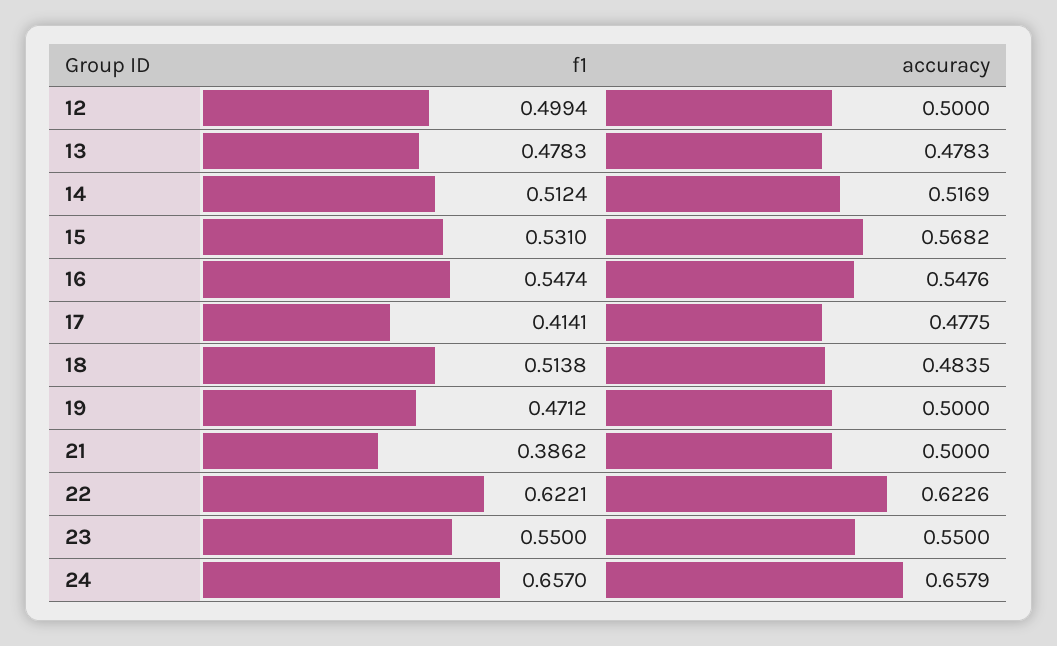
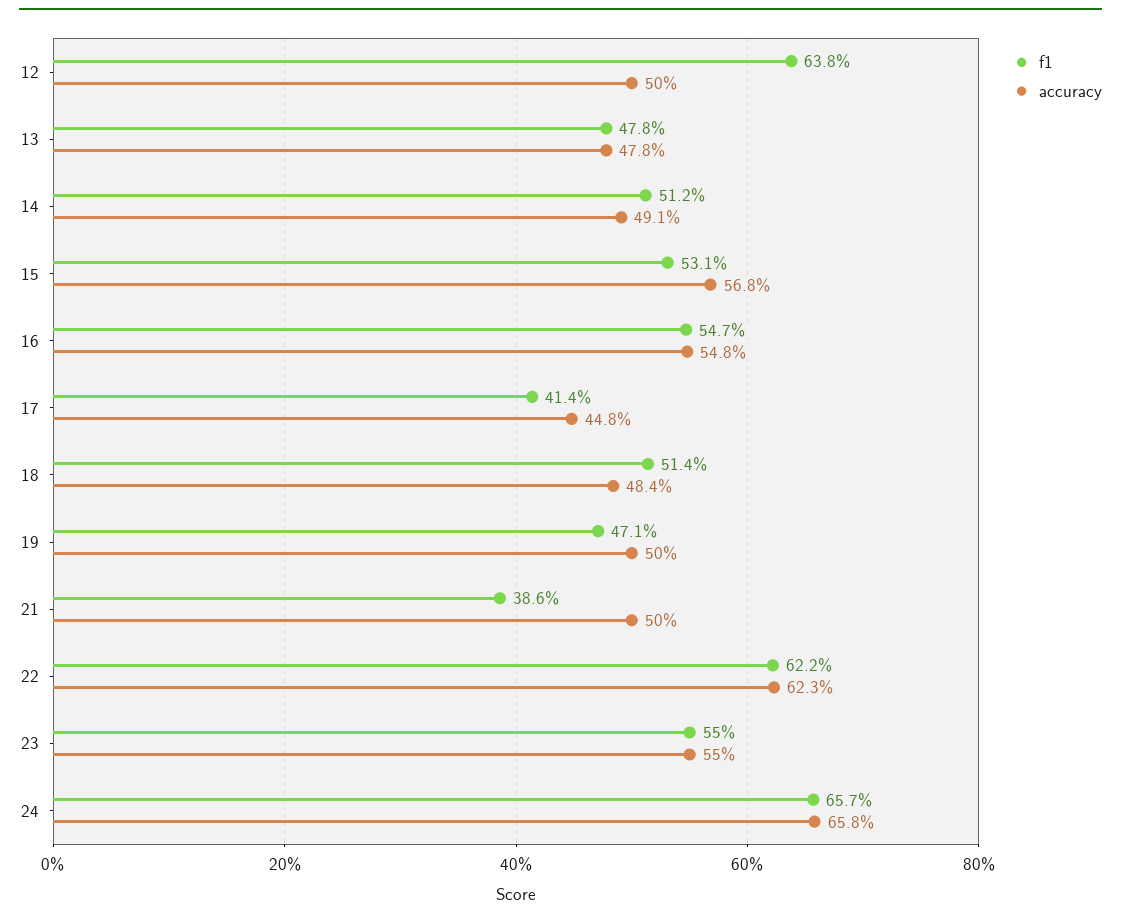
  {
    "f1": {
-     "12": 0.4994,
+     "12": 0.638,
      "13": 0.4783,
      "14": 0.5124,
      "15": 0.531,
      "16": 0.5474,
      "17": 0.4141,
      "18": 0.5138,
      "19": 0.4712,
      "21": 0.3862,
      "22": 0.6221,
      "23": 0.55,
      "24": 0.657
    },
    "accuracy": {
      "12": 0.5,
      "13": 0.4783,
-     "14": 0.5169,
+     "14": 0.491,
      "15": 0.5682,
      "16": 0.5476,
-     "17": 0.4775,
+     "17": 0.448,
      "18": 0.4835,
      "19": 0.5,
      "21": 0.5,
      "22": 0.6226,
      "23": 0.55,
      "24": 0.6579
    }
  }

